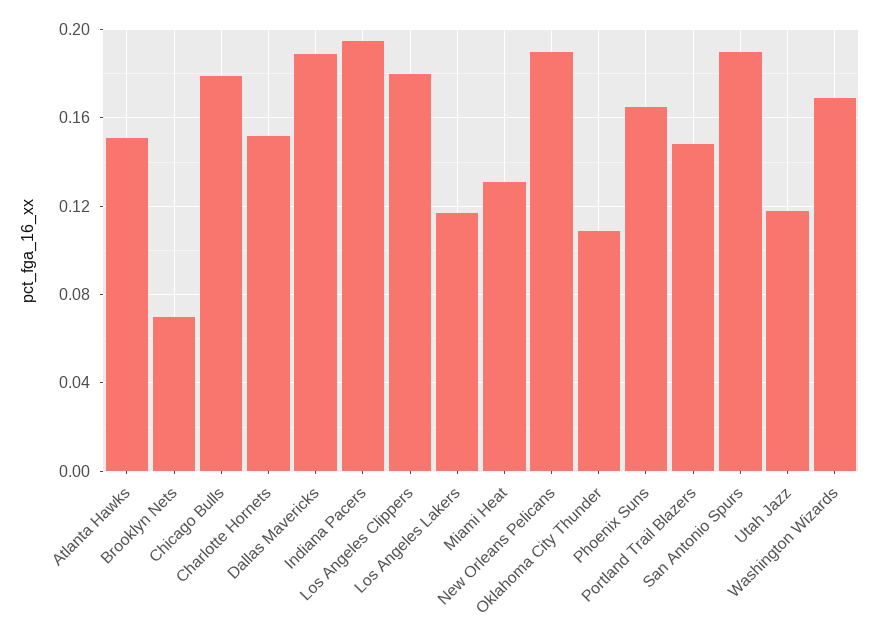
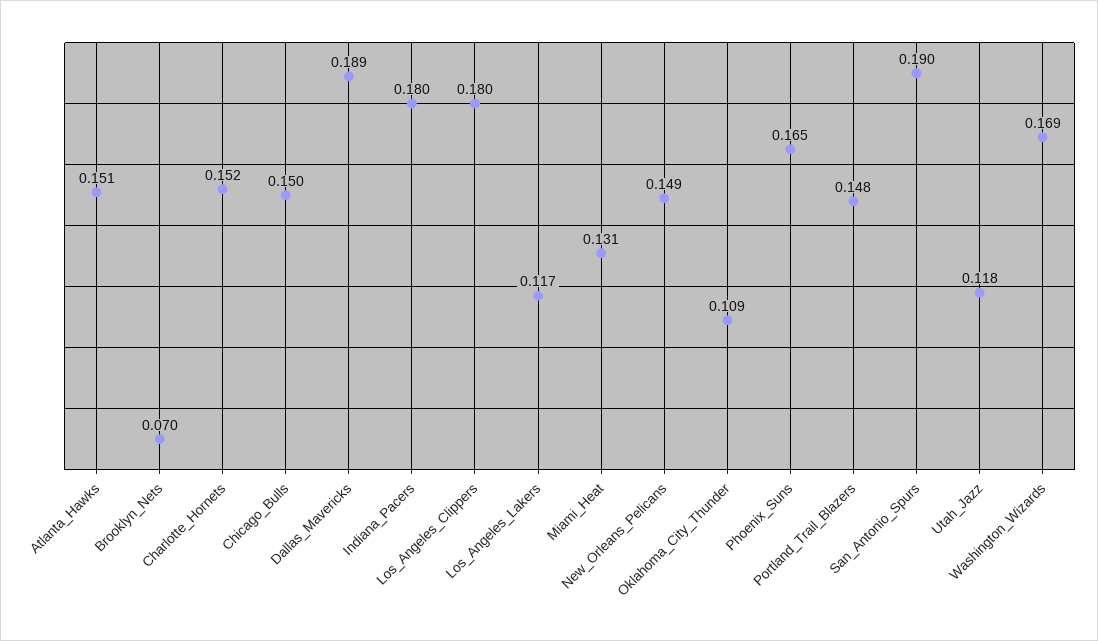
  {
    "Atlanta Hawks": 0.151,
    "Brooklyn Nets": 0.07,
-   "Chicago Bulls": 0.18,
+   "Chicago Bulls": 0.15,
    "Charlotte Hornets": 0.152,
    "Dallas Mavericks": 0.189,
-   "Indiana Pacers": 0.195,
+   "Indiana Pacers": 0.18,
    "Los Angeles Clippers": 0.18,
    "Los Angeles Lakers": 0.117,
    "Miami Heat": 0.131,
-   "New Orleans Pelicans": 0.19,
+   "New Orleans Pelicans": 0.149,
    "Oklahoma City Thunder": 0.109,
    "Phoenix Suns": 0.165,
    "Portland Trail Blazers": 0.148,
    "San Antonio Spurs": 0.19,
    "Utah Jazz": 0.118,
    "Washington Wizards": 0.169
  }

